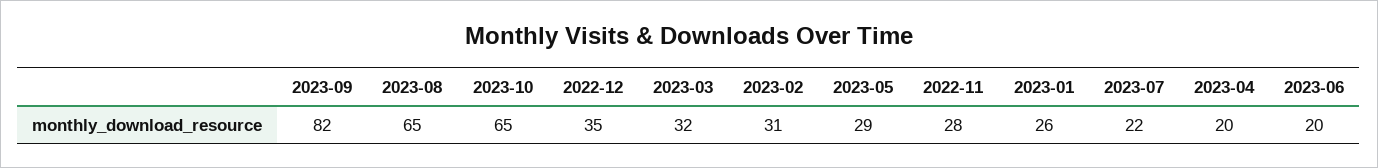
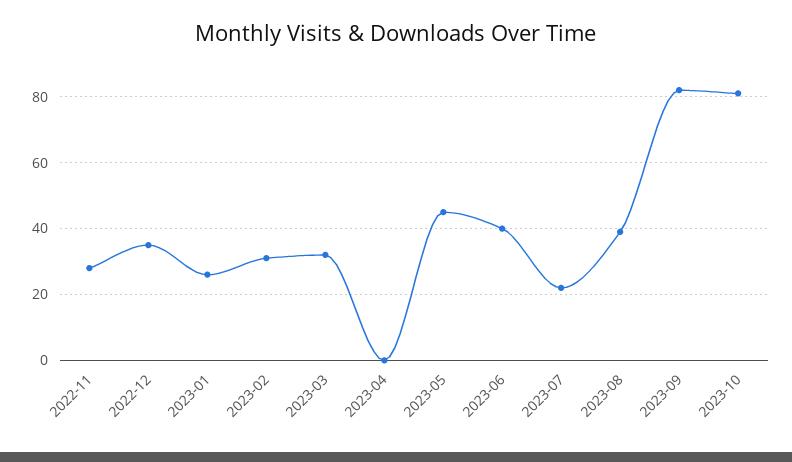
  {
    "2023-09": 82,
-   "2023-08": 65,
+   "2023-08": 40,
-   "2023-10": 65,
+   "2023-10": 80,
    "2022-12": 35,
    "2023-03": 32,
    "2023-02": 31,
-   "2023-05": 29,
+   "2023-05": 45,
    "2022-11": 28,
    "2023-01": 26,
    "2023-07": 22,
-   "2023-04": 20,
+   "2023-04": 0,
-   "2023-06": 20
+   "2023-06": 40
  }

